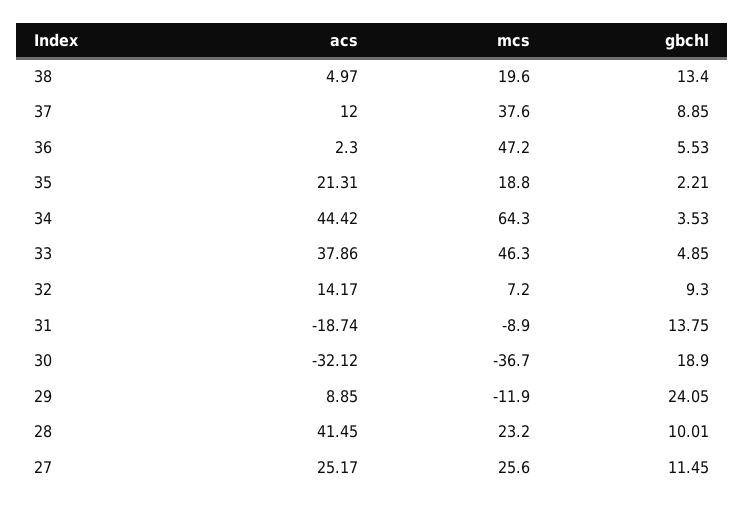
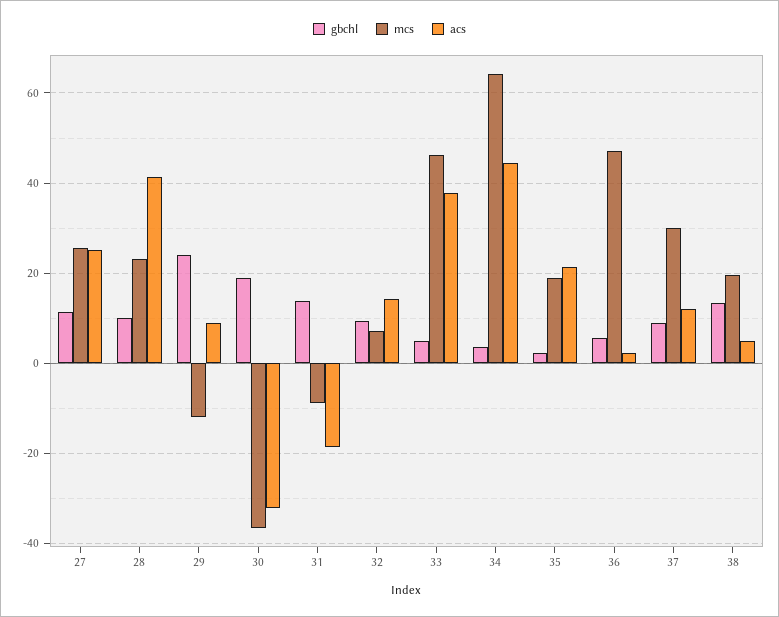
  {
    "acs": {
      "38": 4.97,
      "37": 12,
      "36": 2.3,
      "35": 21.31,
      "34": 44.42,
      "33": 37.86,
      "32": 14.17,
      "31": -18.74,
      "30": -32.12,
      "29": 8.85,
      "28": 41.45,
      "27": 25.17
    },
    "mcs": {
      "38": 19.6,
-     "37": 37.6,
+     "37": 30,
      "36": 47.2,
      "35": 18.8,
      "34": 64.3,
      "33": 46.3,
      "32": 7.2,
      "31": -8.9,
      "30": -36.7,
      "29": -11.9,
      "28": 23.2,
      "27": 25.6
    },
    "gbchl": {
      "38": 13.4,
      "37": 8.85,
      "36": 5.53,
      "35": 2.21,
      "34": 3.53,
      "33": 4.85,
      "32": 9.3,
      "31": 13.75,
      "30": 18.9,
      "29": 24.05,
      "28": 10.01,
      "27": 11.45
    }
  }

